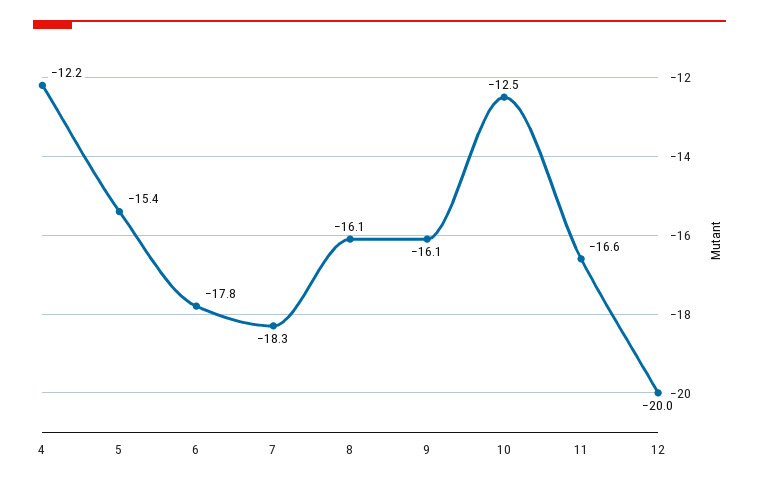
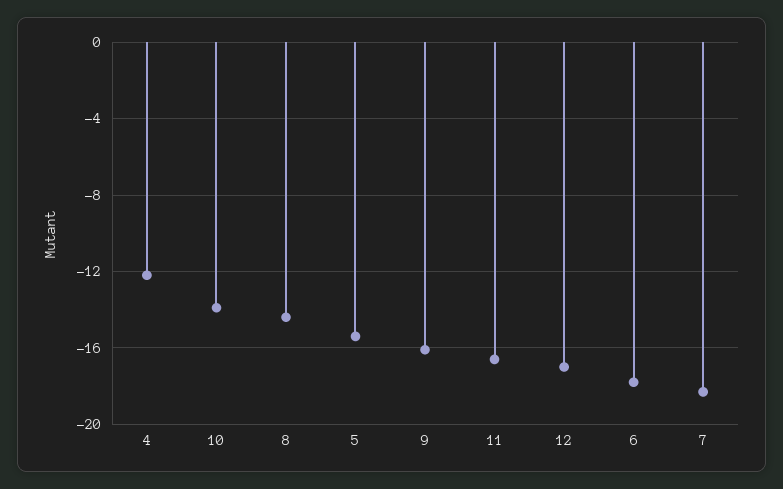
  {
    "4": -12.2,
    "5": -15.4,
    "6": -17.8,
    "7": -18.3,
-   "8": -16.1,
+   "8": -14.5,
    "9": -16.1,
-   "10": -12.5,
+   "10": -14,
    "11": -16.6,
-   "12": -20
+   "12": -17
  }

